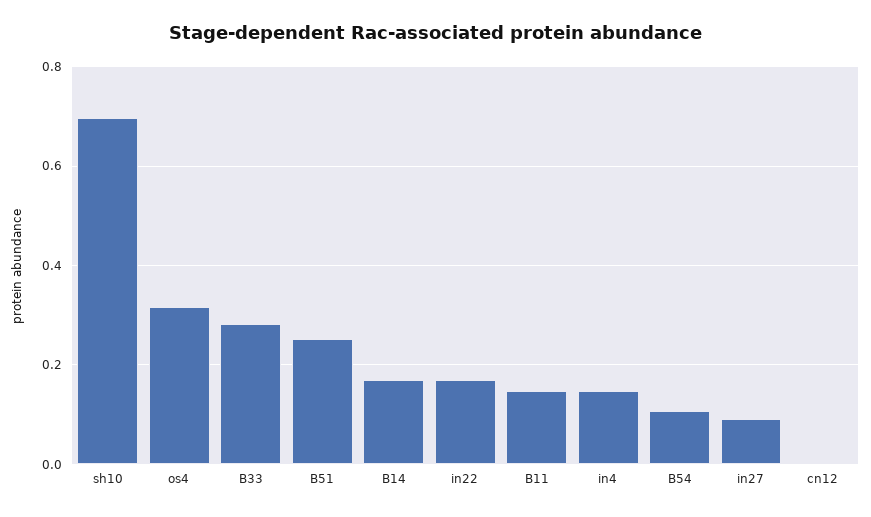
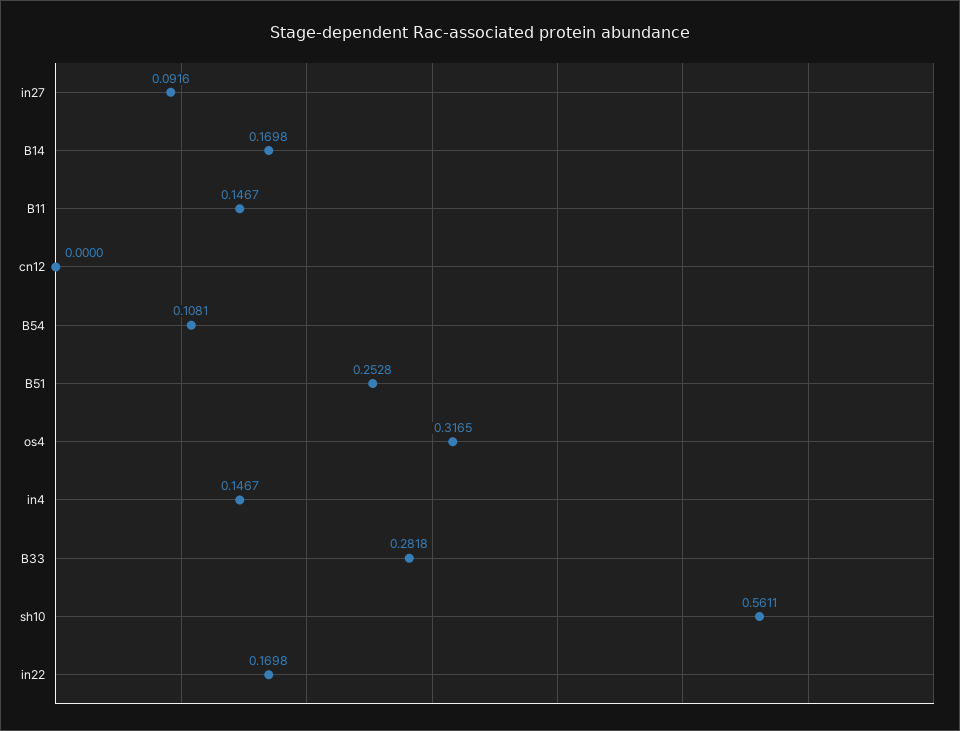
  {
-   "sh10": 0.7,
+   "sh10": 0.5611,
    "os4": 0.3165,
    "B33": 0.2818,
    "B51": 0.2528,
    "B14": 0.1698,
    "in22": 0.1698,
    "B11": 0.1467,
    "in4": 0.1467,
    "B54": 0.1081,
    "in27": 0.0916,
    "cn12": 0
  }

